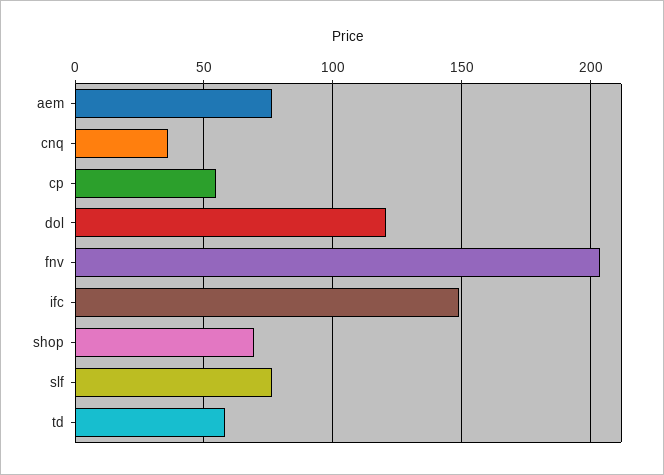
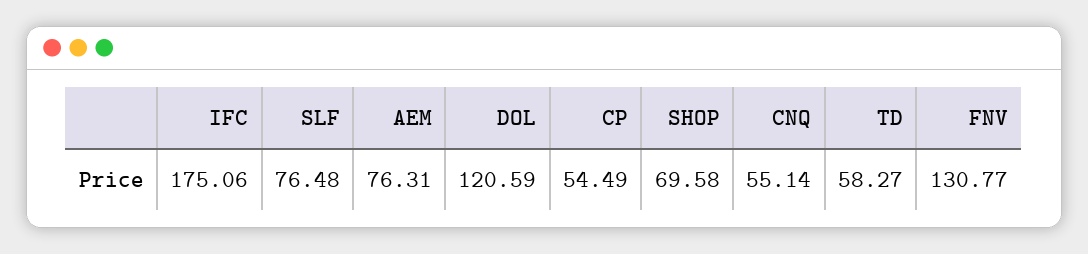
  {
    "aem": 76.31,
-   "cnq": 35,
+   "cnq": 55.14,
    "cp": 54.49,
    "dol": 120.59,
-   "fnv": 205,
+   "fnv": 130.77,
-   "ifc": 150,
+   "ifc": 175.06,
    "shop": 69.58,
    "slf": 76.48,
    "td": 58.27
  }

